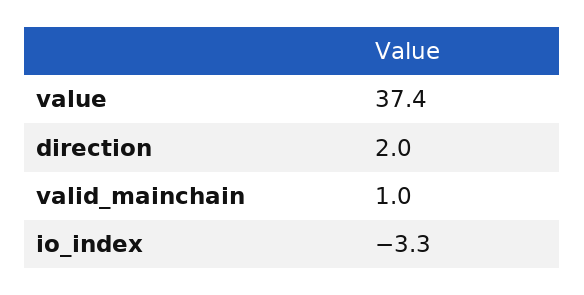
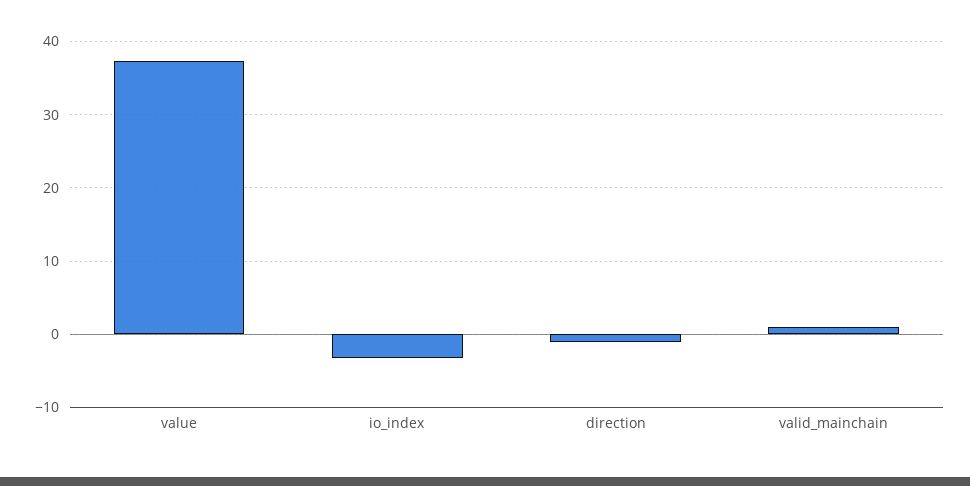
  {
    "value": 37.4,
-   "direction": 2,
+   "direction": -1,
    "valid_mainchain": 1,
    "io_index": -3.3
  }

